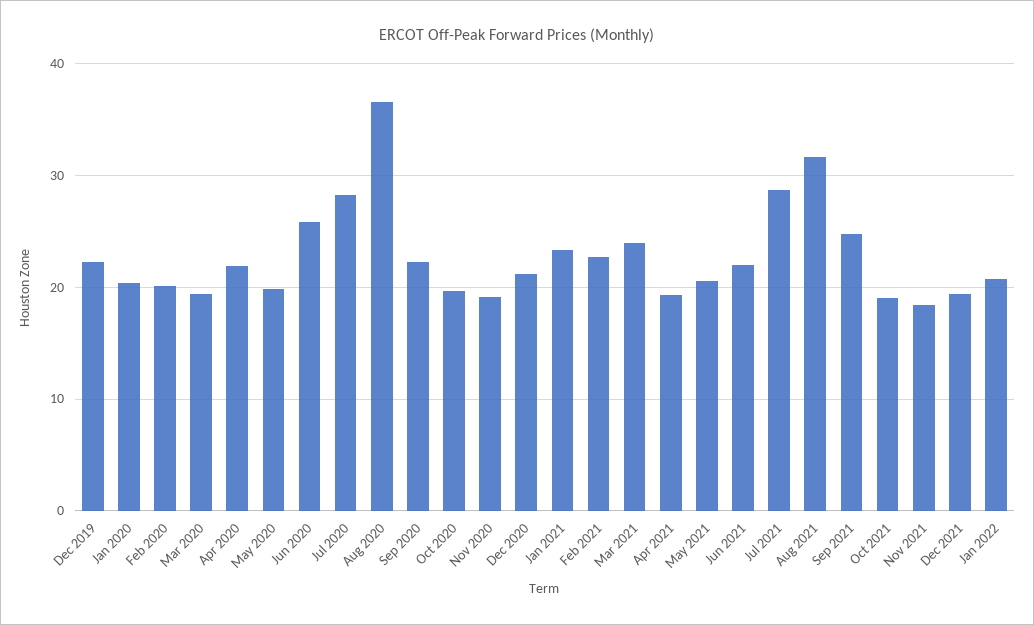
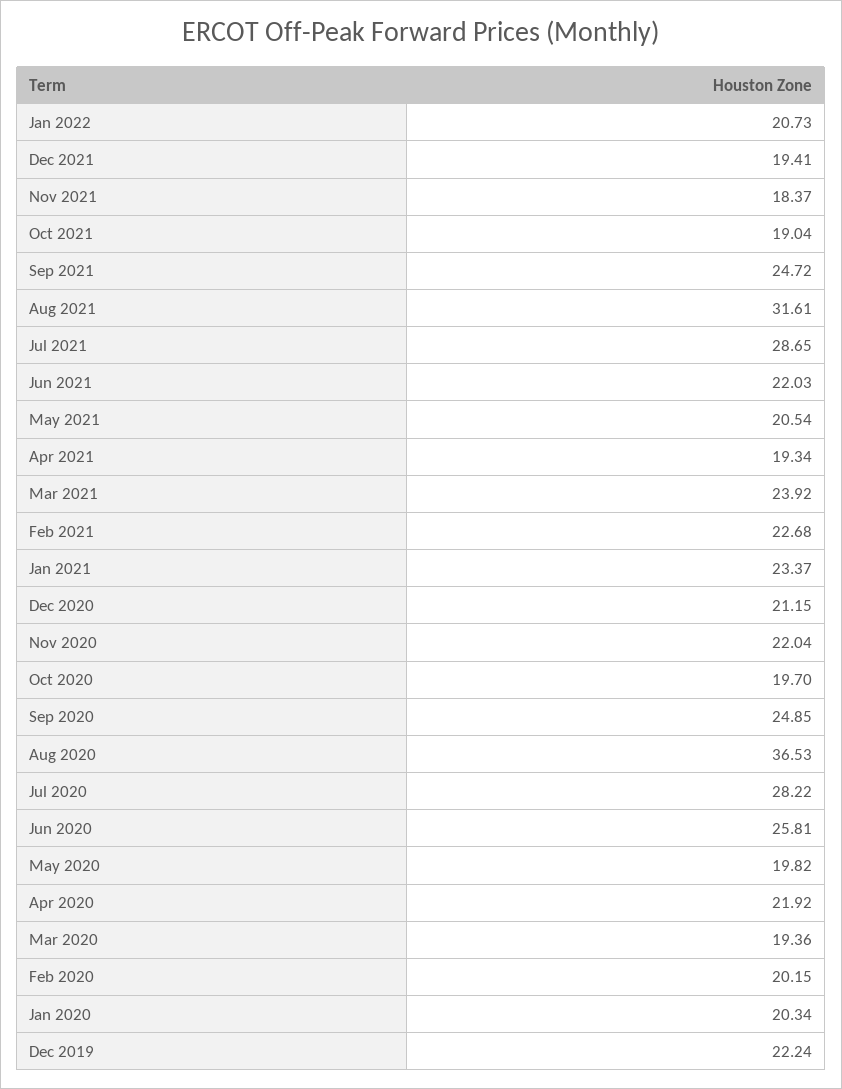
  {
    "Dec 2019": 22.24,
    "Jan 2020": 20.34,
    "Feb 2020": 20.15,
    "Mar 2020": 19.36,
    "Apr 2020": 21.92,
    "May 2020": 19.82,
    "Jun 2020": 25.81,
    "Jul 2020": 28.22,
    "Aug 2020": 36.53,
-   "Sep 2020": 22,
+   "Sep 2020": 24.85,
    "Oct 2020": 19.7,
-   "Nov 2020": 19,
+   "Nov 2020": 22.04,
    "Dec 2020": 21.15,
    "Jan 2021": 23.37,
    "Feb 2021": 22.68,
    "Mar 2021": 23.92,
    "Apr 2021": 19.34,
    "May 2021": 20.54,
    "Jun 2021": 22.03,
    "Jul 2021": 28.65,
    "Aug 2021": 31.61,
    "Sep 2021": 24.72,
    "Oct 2021": 19.04,
    "Nov 2021": 18.37,
    "Dec 2021": 19.41,
    "Jan 2022": 20.73
  }

